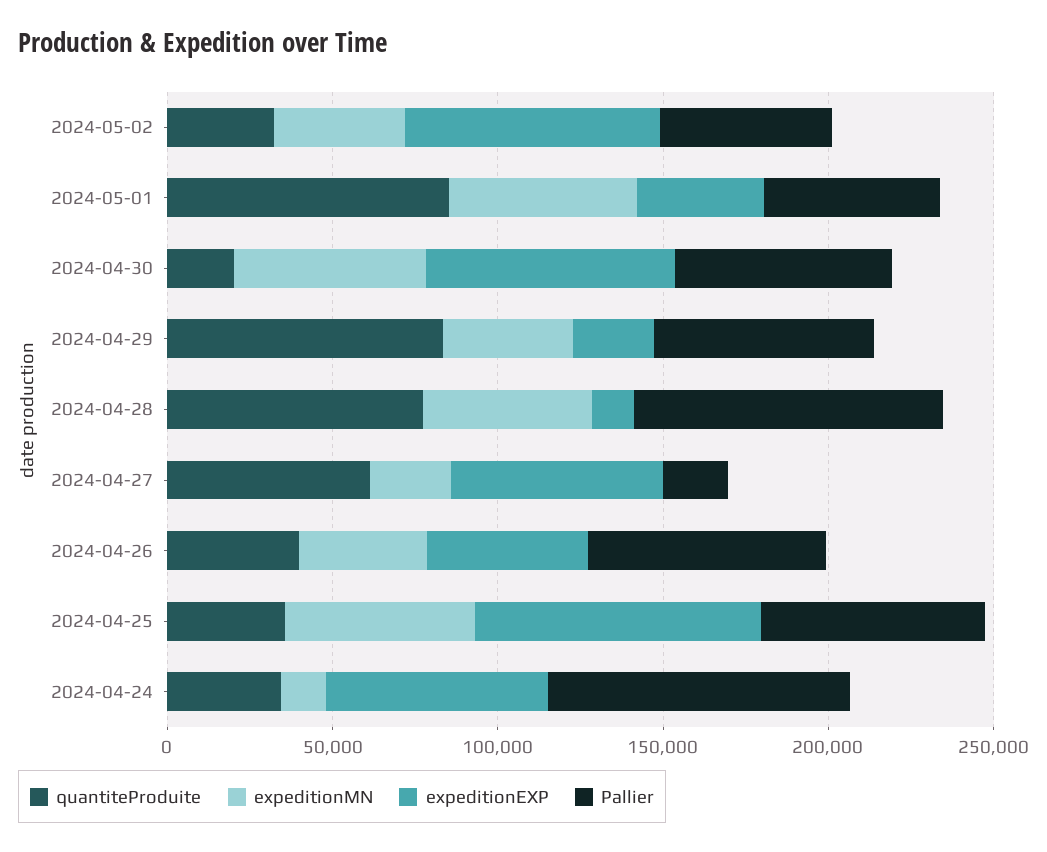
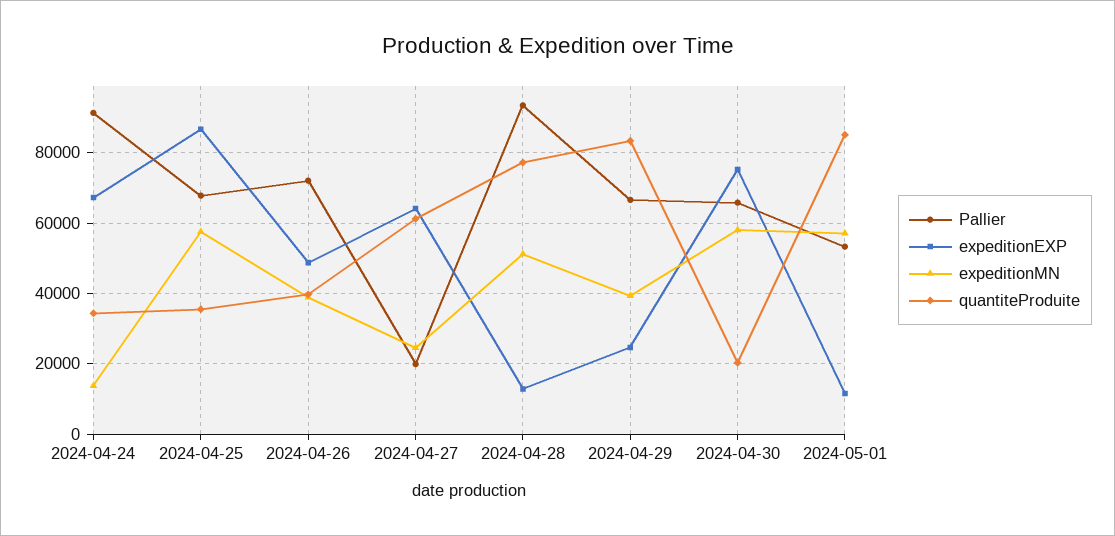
  {
    "quantiteProduite": {
-     "2024-05-02": 30000,
      "2024-05-01": 86000,
      "2024-04-30": 20000,
      "2024-04-29": 84000,
      "2024-04-28": 78000,
      "2024-04-27": 62000,
      "2024-04-26": 40000,
      "2024-04-25": 36000,
      "2024-04-24": 34000
    },
    "expeditionMN": {
-     "2024-05-02": 40000,
      "2024-05-01": 58000,
      "2024-04-30": 58000,
      "2024-04-29": 40000,
      "2024-04-28": 52000,
      "2024-04-27": 24000,
      "2024-04-26": 38000,
      "2024-04-25": 58000,
      "2024-04-24": 14000
    },
    "expeditionEXP": {
-     "2024-05-02": 80000,
-     "2024-05-01": 40000,
+     "2024-05-01": 12000,
      "2024-04-30": 76000,
      "2024-04-29": 24000,
      "2024-04-28": 12000,
      "2024-04-27": 64000,
      "2024-04-26": 48000,
      "2024-04-25": 86000,
      "2024-04-24": 68000
    },
    "Pallier": {
-     "2024-05-02": 50000,
      "2024-05-01": 54000,
      "2024-04-30": 66000,
      "2024-04-29": 66000,
      "2024-04-28": 94000,
      "2024-04-27": 20000,
      "2024-04-26": 72000,
      "2024-04-25": 68000,
      "2024-04-24": 92000
    }
  }

